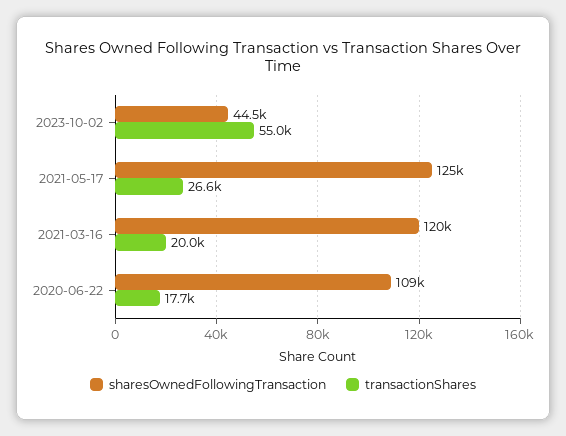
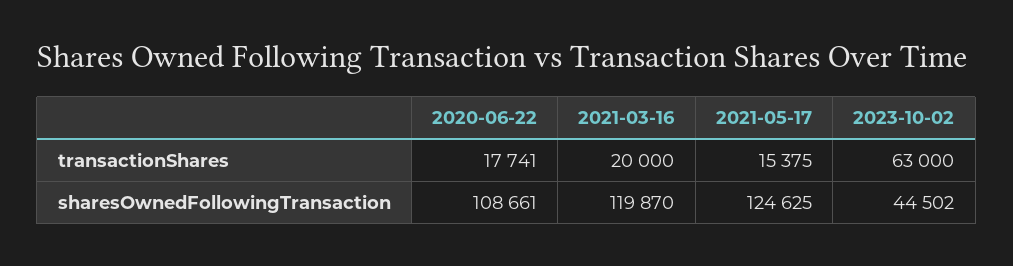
  {
    "sharesOwnedFollowingTransaction": {
      "2023-10-02": 44502,
      "2021-05-17": 124625,
      "2021-03-16": 119870,
      "2020-06-22": 108661
    },
    "transactionShares": {
-     "2023-10-02": 55000,
+     "2023-10-02": 63000,
-     "2021-05-17": 26600,
+     "2021-05-17": 15375,
      "2021-03-16": 20000,
      "2020-06-22": 17741
    }
  }

